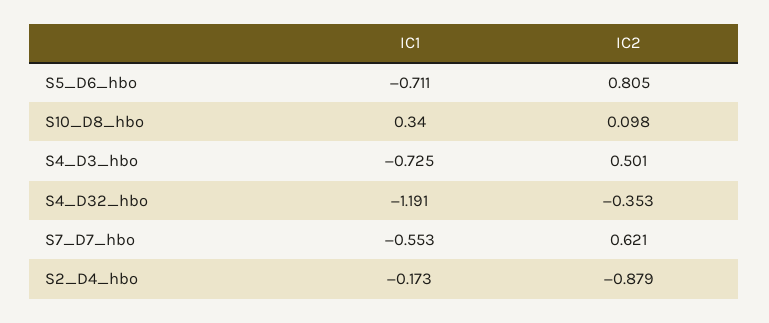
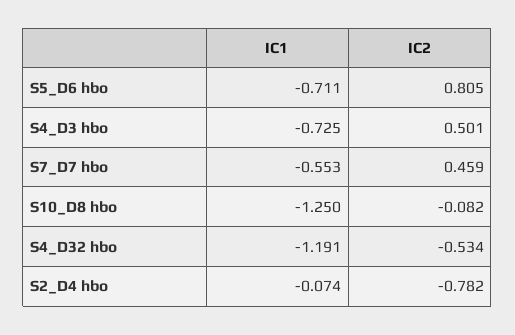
  {
    "IC1": {
      "S5_D6_hbo": -0.711,
-     "S10_D8_hbo": 0.34,
+     "S10_D8_hbo": -1.25,
      "S4_D3_hbo": -0.725,
      "S4_D32_hbo": -1.191,
      "S7_D7_hbo": -0.553,
-     "S2_D4_hbo": -0.173
+     "S2_D4_hbo": -0.074
    },
    "IC2": {
      "S5_D6_hbo": 0.805,
-     "S10_D8_hbo": 0.098,
+     "S10_D8_hbo": -0.082,
      "S4_D3_hbo": 0.501,
-     "S4_D32_hbo": -0.353,
+     "S4_D32_hbo": -0.534,
-     "S7_D7_hbo": 0.621,
+     "S7_D7_hbo": 0.459,
-     "S2_D4_hbo": -0.879
+     "S2_D4_hbo": -0.782
    }
  }

